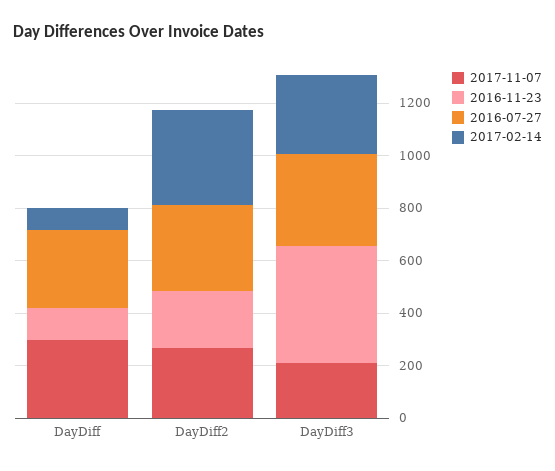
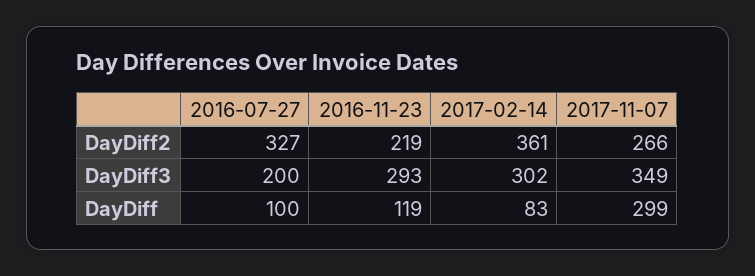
  {
    "2017-11-07": {
      "DayDiff": 299,
      "DayDiff2": 266,
-     "DayDiff3": 200
+     "DayDiff3": 349
    },
    "2016-11-23": {
      "DayDiff": 119,
      "DayDiff2": 219,
-     "DayDiff3": 450
+     "DayDiff3": 293
    },
    "2016-07-27": {
-     "DayDiff": 300,
+     "DayDiff": 100,
      "DayDiff2": 327,
-     "DayDiff3": 350
+     "DayDiff3": 200
    },
    "2017-02-14": {
      "DayDiff": 83,
      "DayDiff2": 361,
      "DayDiff3": 302
    }
  }

